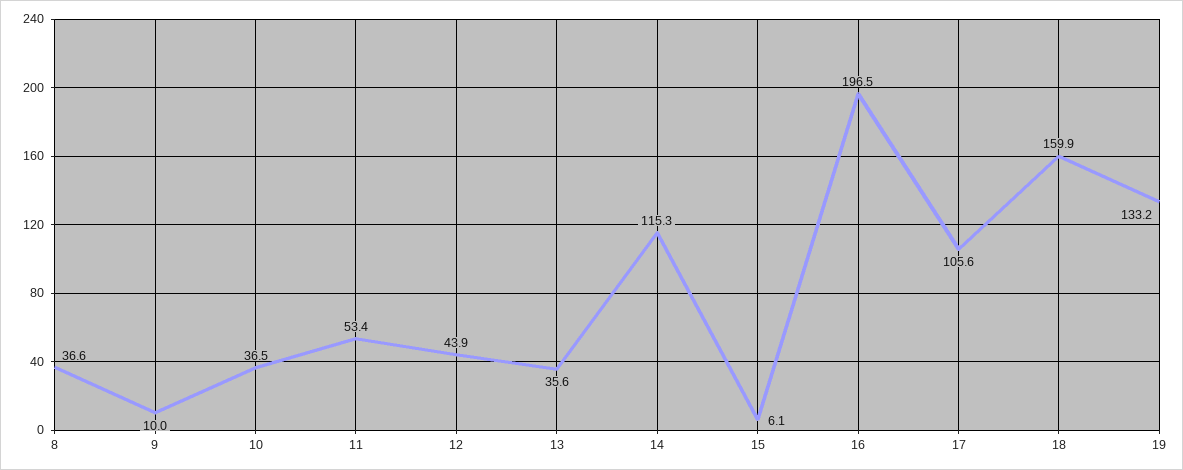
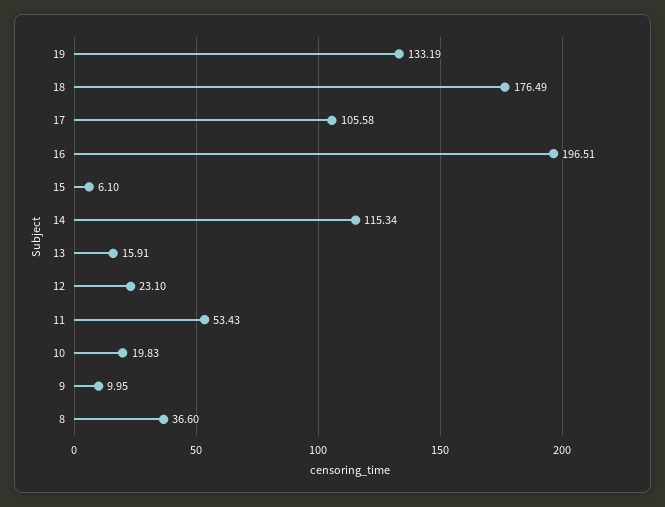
  {
    "8": 36.6,
    "9": 9.95,
-   "10": 36.5,
+   "10": 19.83,
    "11": 53.43,
-   "12": 43.9,
+   "12": 23.1,
-   "13": 35.6,
+   "13": 15.91,
    "14": 115.34,
    "15": 6.1,
    "16": 196.51,
    "17": 105.58,
-   "18": 159.9,
+   "18": 176.49,
    "19": 133.19
  }

